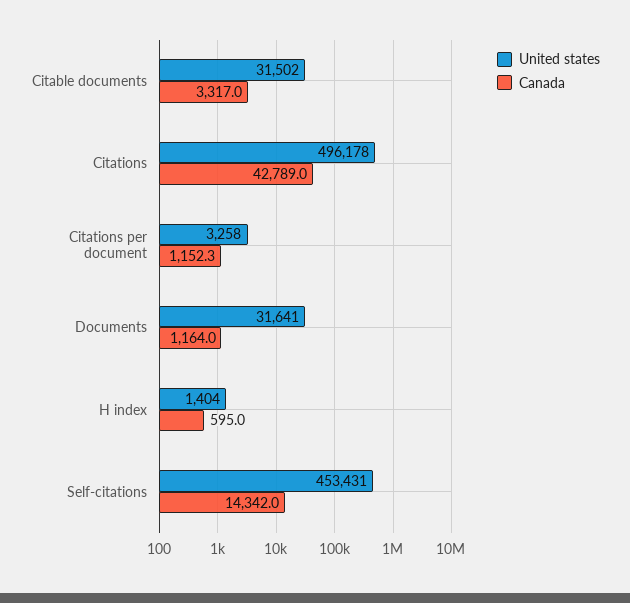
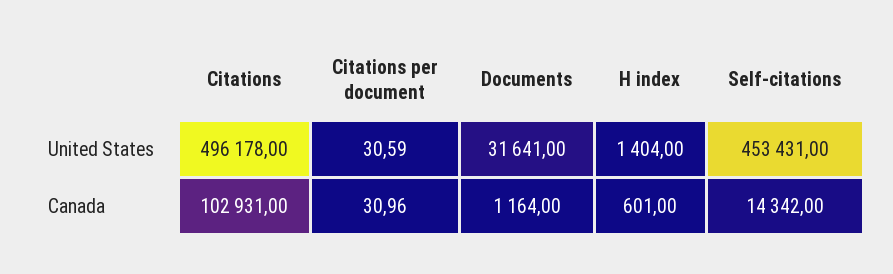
  {
    "United states": {
-     "Citable documents": 31502,
      "Citations": 496178,
-     "Citations per document": 3258,
+     "Citations per document": 30.59,
      "Documents": 31641,
      "H index": 1404,
      "Self-citations": 453431
    },
    "Canada": {
-     "Citable documents": 3317,
-     "Citations": 42789,
+     "Citations": 102931,
-     "Citations per document": 1152.3,
+     "Citations per document": 30.96,
      "Documents": 1164,
-     "H index": 595,
+     "H index": 601,
      "Self-citations": 14342
    }
  }

